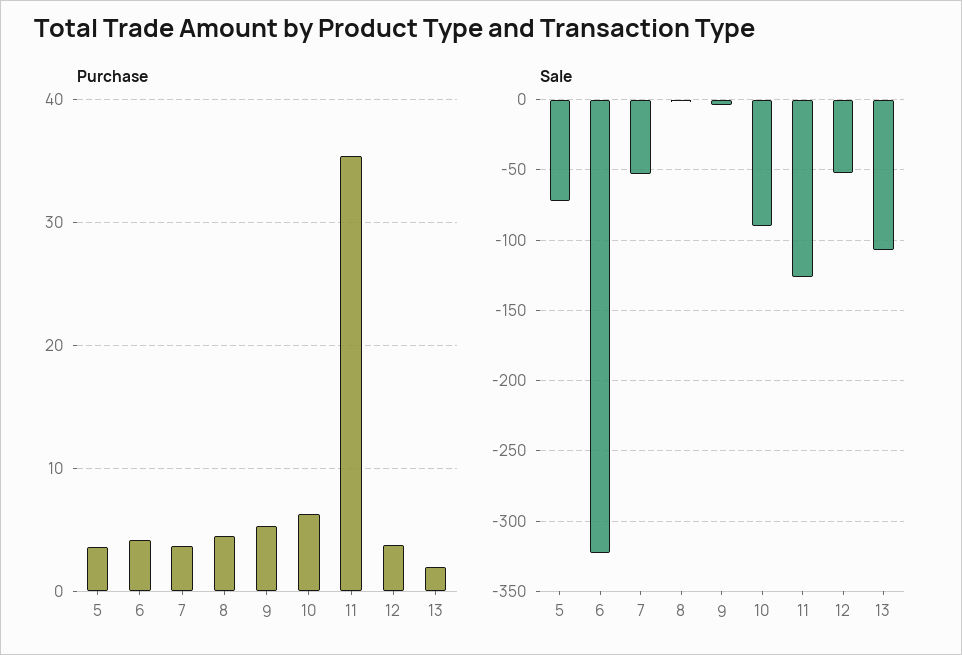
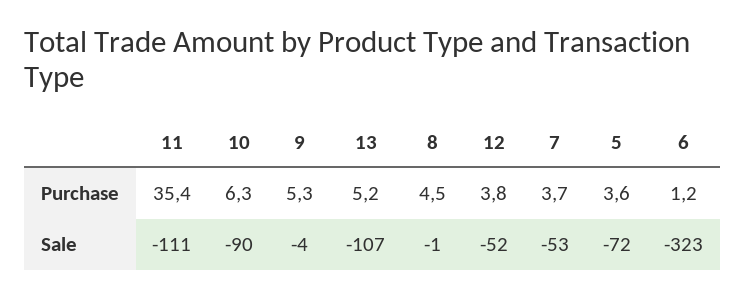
  {
    "Purchase": {
      "5": 3.6,
-     "6": 4,
+     "6": 1.2,
      "7": 3.7,
      "8": 4.5,
      "9": 5.3,
      "10": 6.3,
      "11": 35.4,
      "12": 3.8,
-     "13": 2
+     "13": 5.2
    },
    "Sale": {
      "5": -72,
      "6": -323,
      "7": -53,
      "8": -1,
      "9": -4,
      "10": -90,
-     "11": -125,
+     "11": -111,
      "12": -52,
      "13": -107
    }
  }

